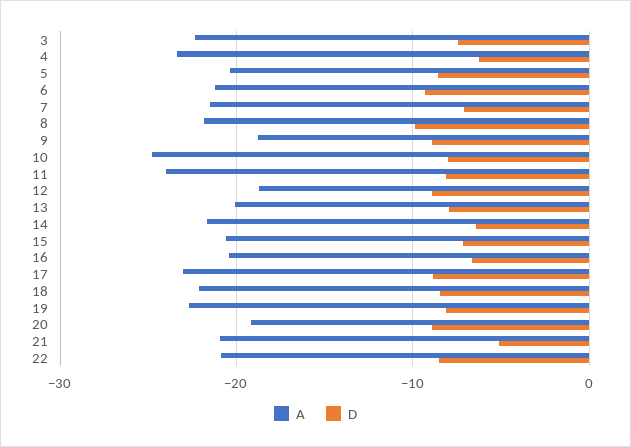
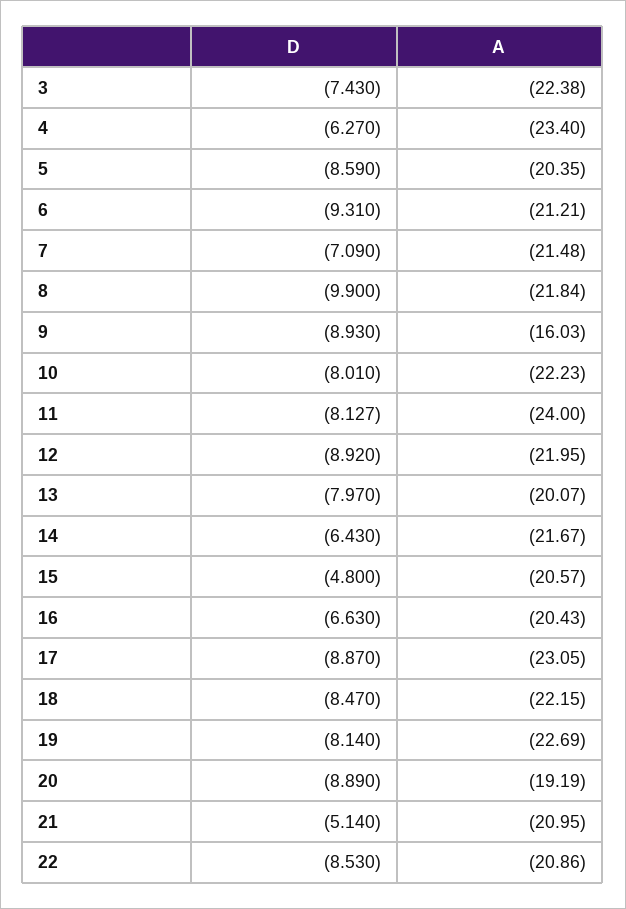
  {
    "A": {
      "3": -22.38,
      "4": -23.4,
      "5": -20.35,
      "6": -21.21,
      "7": -21.48,
      "8": -21.84,
-     "9": -19,
+     "9": -16.03,
-     "10": -25,
+     "10": -22.23,
      "11": -24,
-     "12": -19,
+     "12": -21.95,
      "13": -20.07,
      "14": -21.67,
      "15": -20.57,
      "16": -20.43,
      "17": -23.05,
      "18": -22.15,
      "19": -22.69,
      "20": -19.19,
      "21": -20.95,
      "22": -20.86
    },
    "D": {
      "3": -7.43,
      "4": -6.27,
      "5": -8.59,
      "6": -9.31,
      "7": -7.09,
      "8": -9.9,
      "9": -8.93,
      "10": -8.01,
      "11": -8.127,
      "12": -8.92,
      "13": -7.97,
      "14": -6.43,
-     "15": -7,
+     "15": -4.8,
      "16": -6.63,
      "17": -8.87,
      "18": -8.47,
      "19": -8.14,
      "20": -8.89,
      "21": -5.14,
      "22": -8.53
    }
  }

